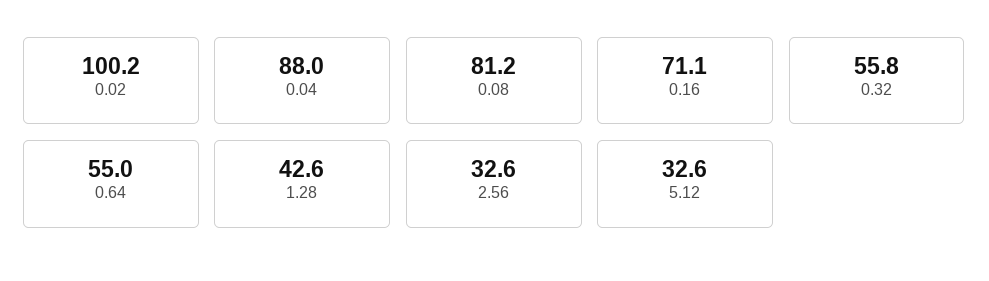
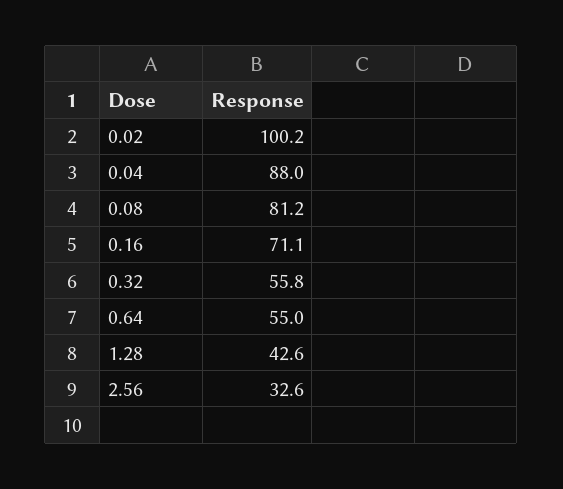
  {
    "0.02": 100.2,
    "0.04": 88,
    "0.08": 81.2,
    "0.16": 71.1,
    "0.32": 55.8,
    "0.64": 55,
    "1.28": 42.6,
-   "2.56": 32.6,
+   "2.56": 32.6
-   "5.12": 32.6
  }

